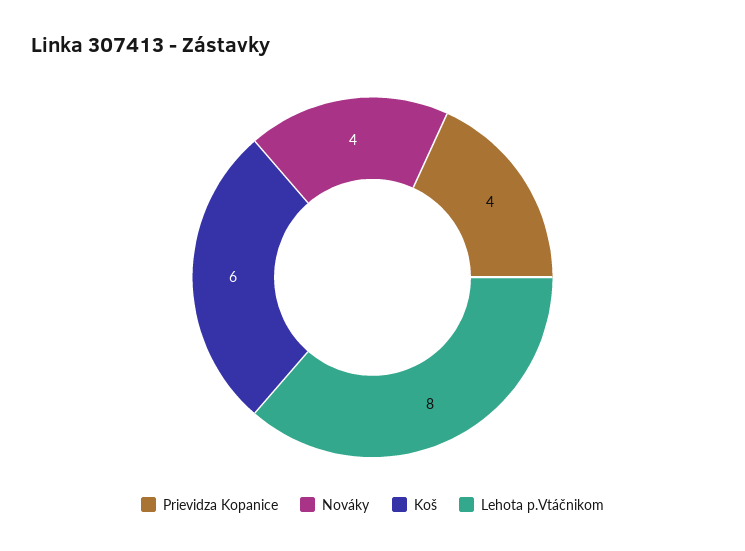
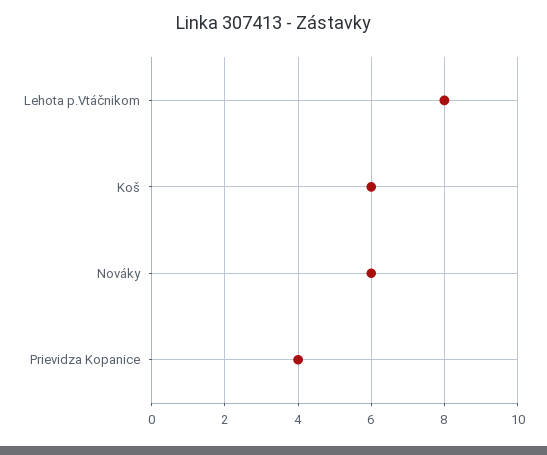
  {
    "Prievidza Kopanice": 4,
-   "Nováky": 4,
+   "Nováky": 6,
    "Koš": 6,
    "Lehota p.Vtáčnikom": 8
  }

